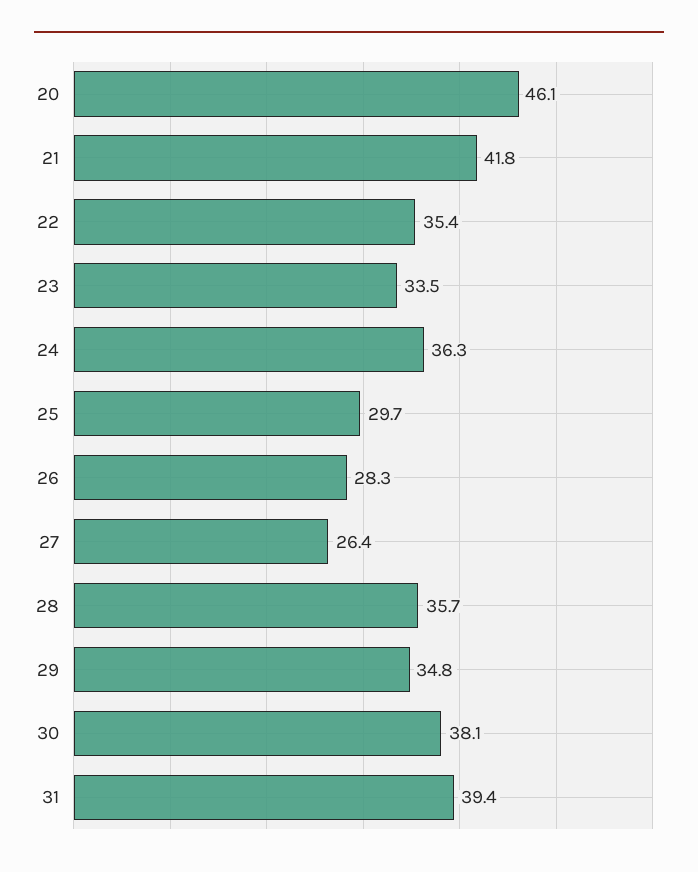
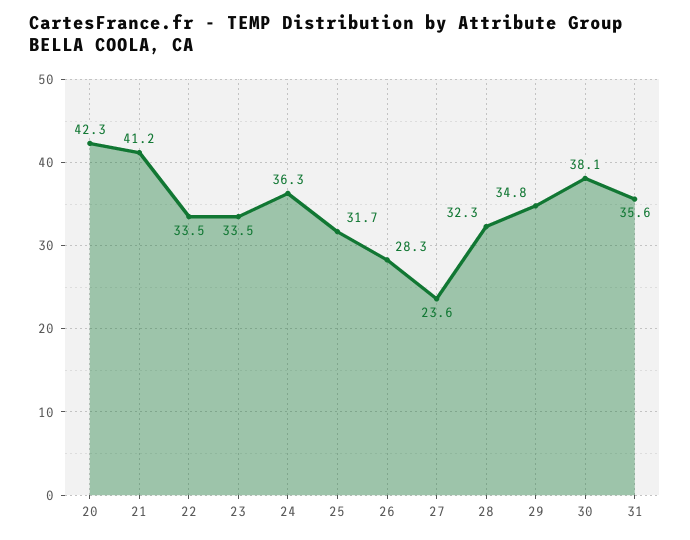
  {
-   "20": 46.1,
+   "20": 42.3,
-   "21": 41.8,
+   "21": 41.2,
-   "22": 35.4,
+   "22": 33.5,
    "23": 33.5,
    "24": 36.3,
-   "25": 29.7,
+   "25": 31.7,
    "26": 28.3,
-   "27": 26.4,
+   "27": 23.6,
-   "28": 35.7,
+   "28": 32.3,
    "29": 34.8,
    "30": 38.1,
-   "31": 39.4
+   "31": 35.6
  }

